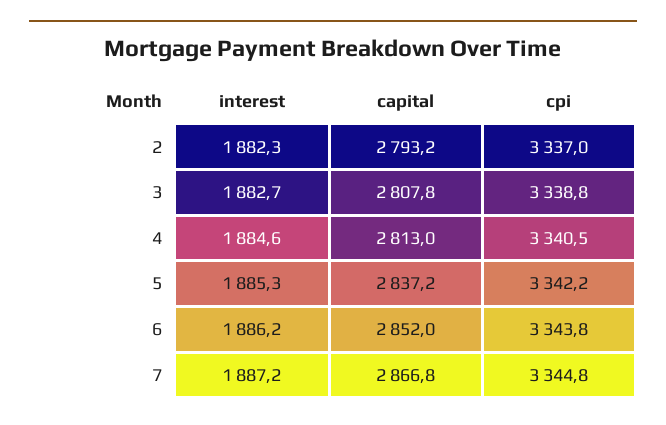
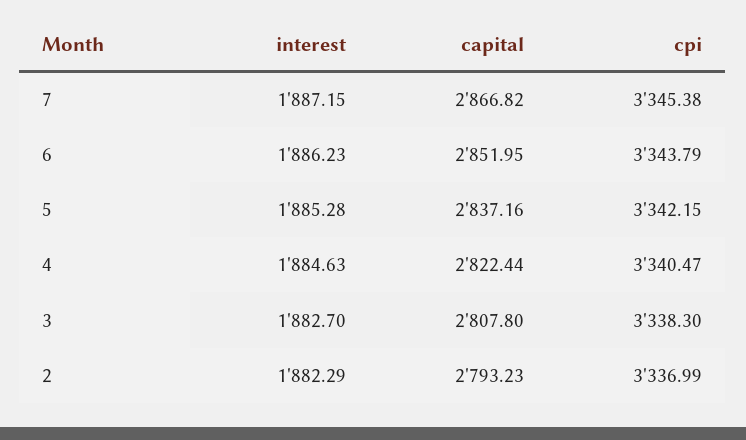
  {
    "interest": {
      "2": 1882.29,
      "3": 1882.7,
      "4": 1884.63,
      "5": 1885.28,
      "6": 1886.23,
      "7": 1887.15
    },
    "capital": {
      "2": 2793.23,
      "3": 2807.8,
-     "4": 2813,
+     "4": 2822.44,
      "5": 2837.16,
      "6": 2851.95,
      "7": 2866.82
    },
    "cpi": {
      "2": 3336.99,
-     "3": 3338.8,
+     "3": 3338.3,
      "4": 3340.47,
      "5": 3342.15,
      "6": 3343.79,
-     "7": 3344.8
+     "7": 3345.38
    }
  }

